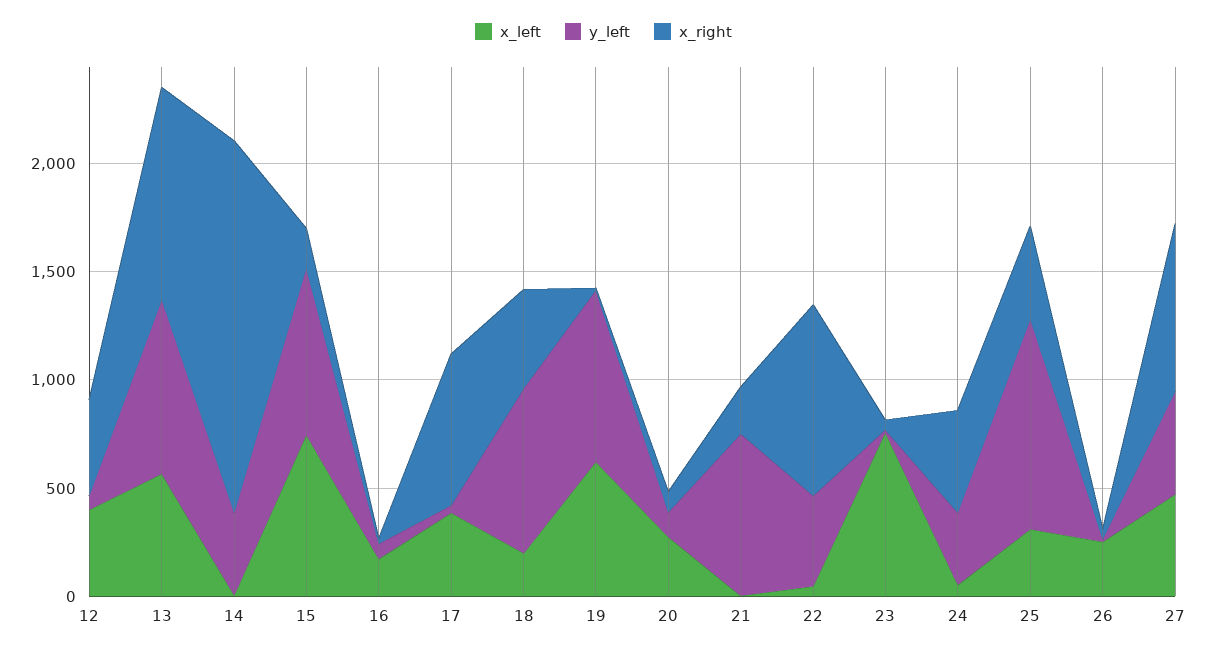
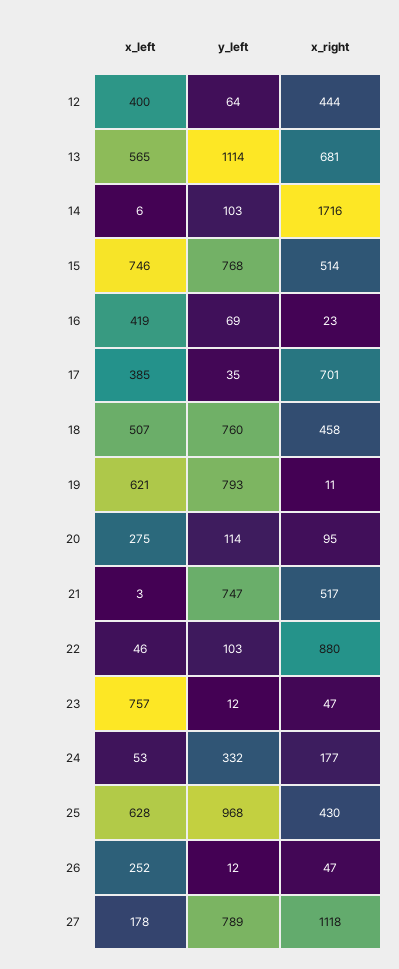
  {
    "x_left": {
      "12": 400,
      "13": 565,
      "14": 6,
      "15": 746,
-     "16": 200,
+     "16": 419,
      "17": 385,
-     "18": 200,
+     "18": 507,
      "19": 621,
      "20": 275,
      "21": 3,
      "22": 46,
      "23": 757,
      "24": 53,
-     "25": 300,
+     "25": 628,
      "26": 252,
-     "27": 500
+     "27": 178
    },
    "y_left": {
      "12": 64,
-     "13": 800,
+     "13": 1114,
-     "14": 400,
+     "14": 103,
      "15": 768,
      "16": 69,
      "17": 35,
      "18": 760,
      "19": 793,
      "20": 114,
      "21": 747,
-     "22": 400,
+     "22": 103,
      "23": 12,
      "24": 332,
      "25": 968,
      "26": 12,
-     "27": 500
+     "27": 789
    },
    "x_right": {
      "12": 444,
-     "13": 1000,
+     "13": 681,
      "14": 1716,
-     "15": 200,
+     "15": 514,
      "16": 23,
      "17": 701,
      "18": 458,
      "19": 11,
      "20": 95,
-     "21": 200,
+     "21": 517,
      "22": 880,
      "23": 47,
-     "24": 500,
+     "24": 177,
      "25": 430,
      "26": 47,
-     "27": 800
+     "27": 1118
    }
  }

